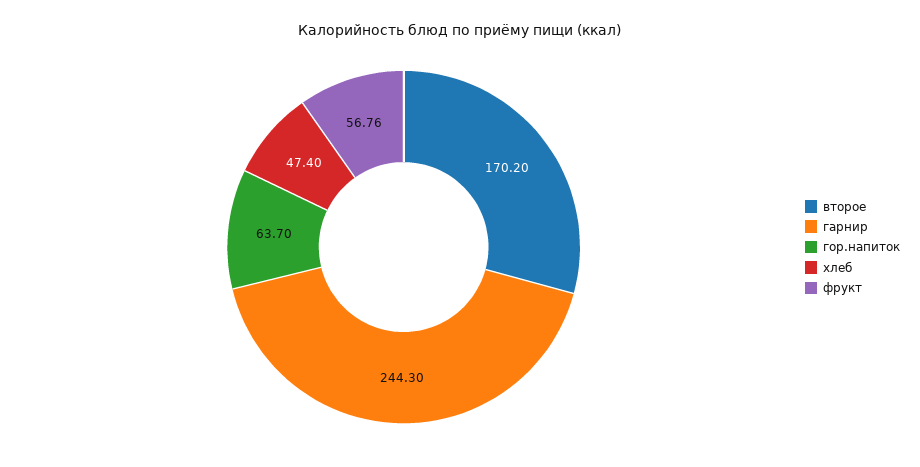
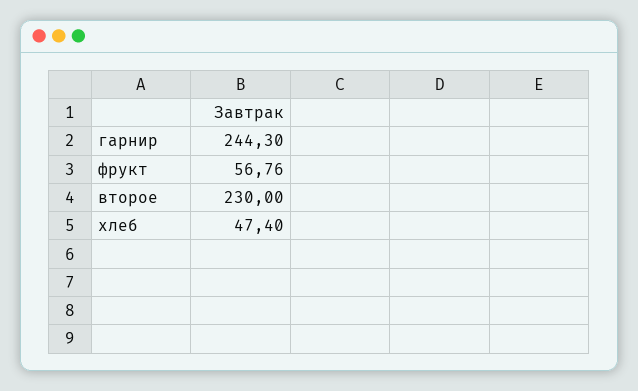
  {
-   "второе": 170.2,
+   "второе": 230,
    "гарнир": 244.3,
-   "гор.напиток": 63.7,
    "хлеб": 47.4,
    "фрукт": 56.76
  }

